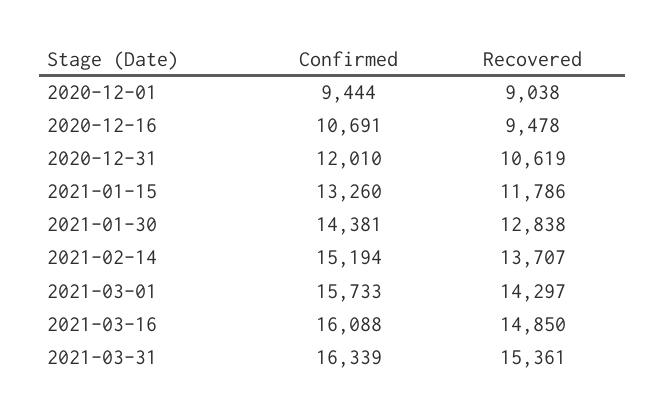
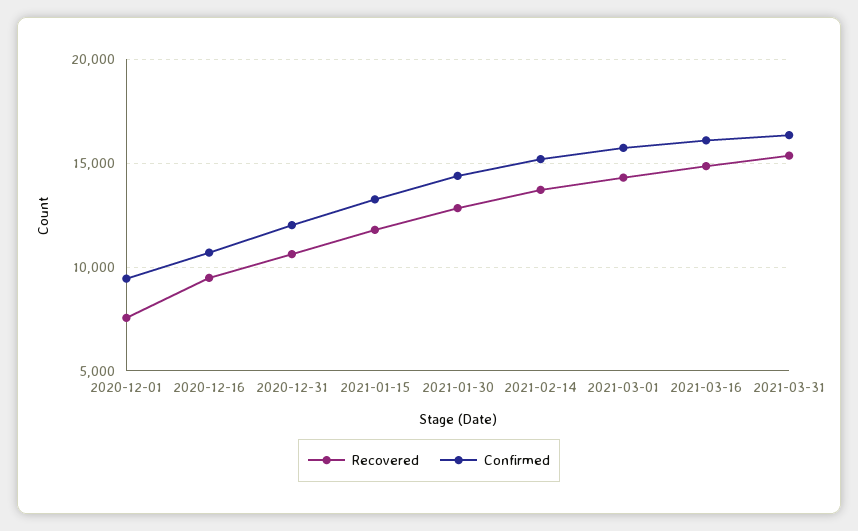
  {
    "Confirmed": {
      "2020-12-01": 9444,
      "2020-12-16": 10691,
      "2020-12-31": 12010,
      "2021-01-15": 13260,
      "2021-01-30": 14381,
      "2021-02-14": 15194,
      "2021-03-01": 15733,
      "2021-03-16": 16088,
      "2021-03-31": 16339
    },
    "Recovered": {
-     "2020-12-01": 9038,
+     "2020-12-01": 7500,
      "2020-12-16": 9478,
      "2020-12-31": 10619,
      "2021-01-15": 11786,
      "2021-01-30": 12838,
      "2021-02-14": 13707,
      "2021-03-01": 14297,
      "2021-03-16": 14850,
      "2021-03-31": 15361
    }
  }

